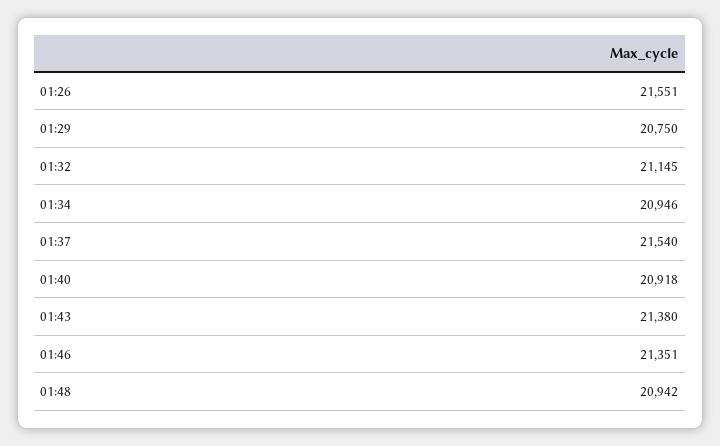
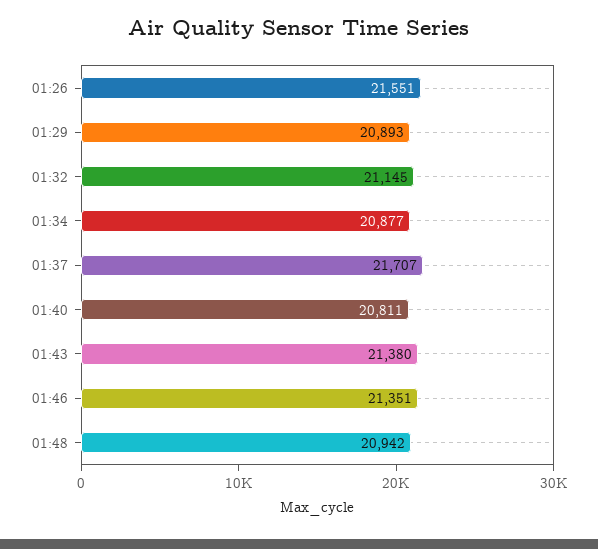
  {
    "01:26": 21551,
-   "01:29": 20750,
+   "01:29": 20893,
    "01:32": 21145,
-   "01:34": 20946,
+   "01:34": 20877,
-   "01:37": 21540,
+   "01:37": 21707,
-   "01:40": 20918,
+   "01:40": 20811,
    "01:43": 21380,
    "01:46": 21351,
    "01:48": 20942
  }

